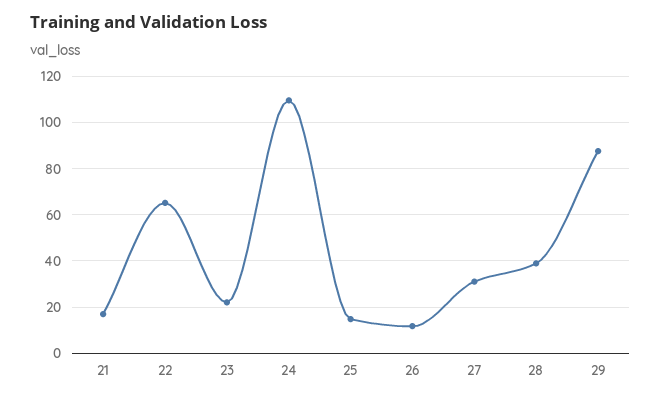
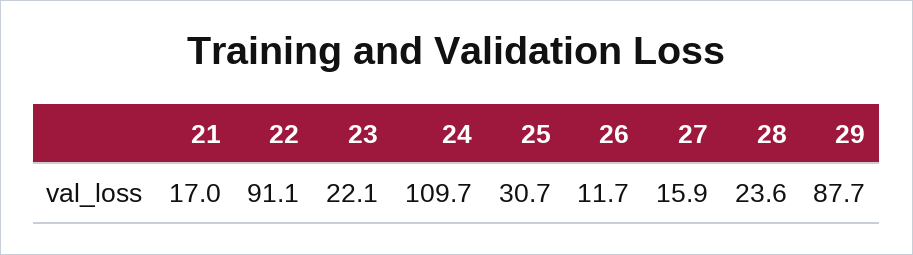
  {
    "21": 17,
-   "22": 65,
+   "22": 91.1,
    "23": 22.1,
    "24": 109.7,
-   "25": 15,
+   "25": 30.7,
    "26": 11.7,
-   "27": 30,
+   "27": 15.9,
-   "28": 40,
+   "28": 23.6,
    "29": 87.7
  }

